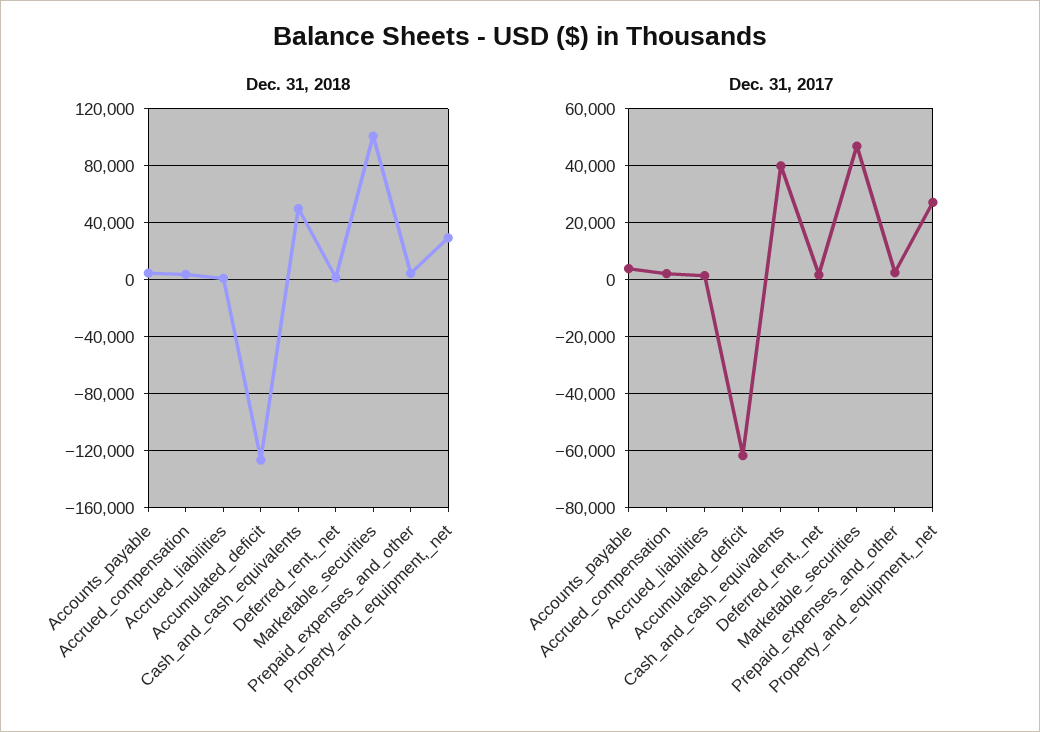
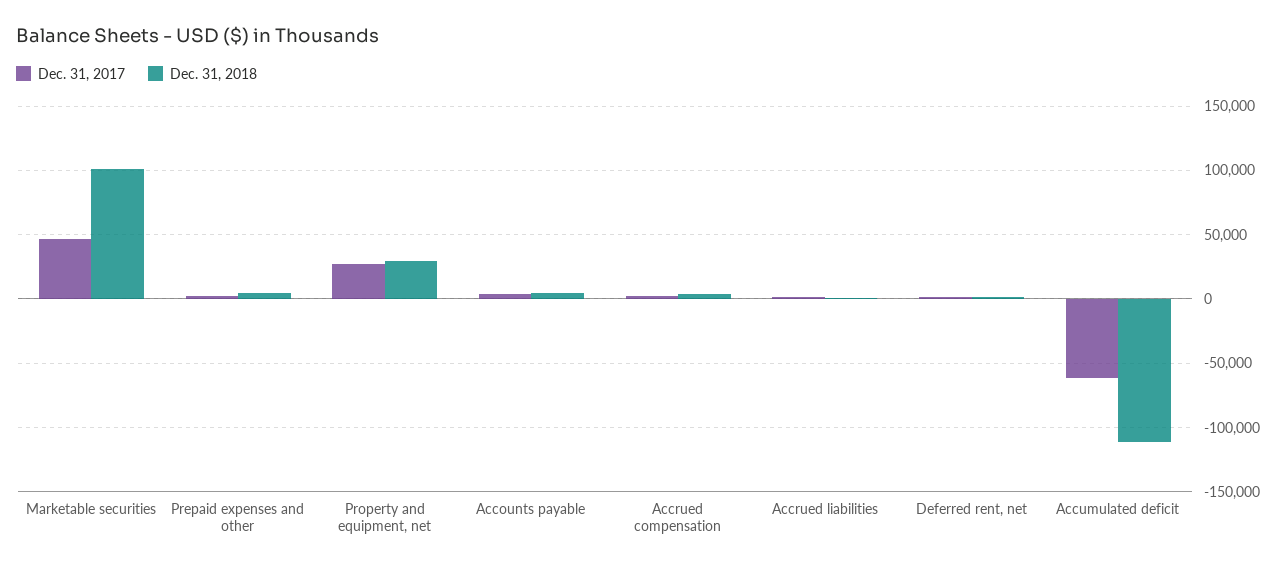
  {
    "Dec. 31, 2018": {
      "Accounts_payable": 5000,
      "Accrued_compensation": 5000,
      "Accrued_liabilities": 0,
-     "Accumulated_deficit": -125000,
+     "Accumulated_deficit": -110000,
-     "Cash_and_cash_equivalents": 50000,
      "Deferred_rent,_net": 0,
      "Marketable_securities": 100000,
      "Prepaid_expenses_and_other": 5000,
      "Property_and_equipment,_net": 30000
    },
    "Dec. 31, 2017": {
      "Accounts_payable": 5000,
      "Accrued_compensation": 2500,
      "Accrued_liabilities": 2500,
      "Accumulated_deficit": -62500,
-     "Cash_and_cash_equivalents": 40000,
      "Deferred_rent,_net": 2500,
      "Marketable_securities": 47500,
      "Prepaid_expenses_and_other": 2500,
      "Property_and_equipment,_net": 27500
    }
  }

